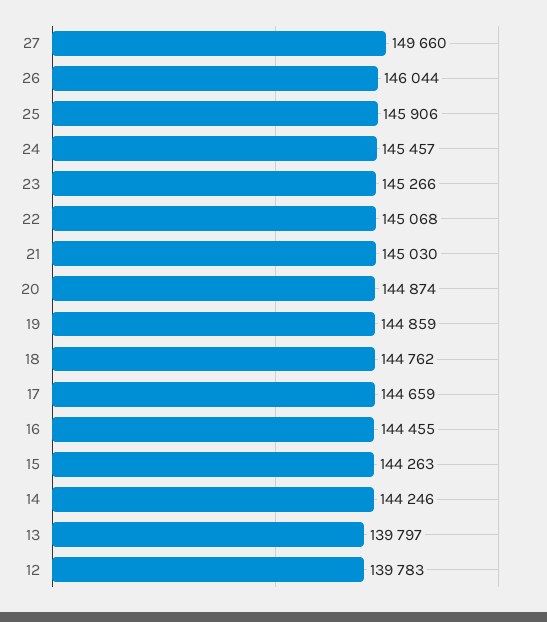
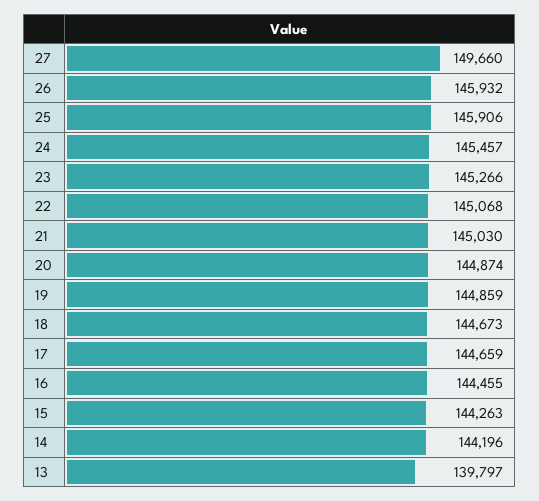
  {
    "27": 149660,
-   "26": 146044,
+   "26": 145932,
    "25": 145906,
    "24": 145457,
    "23": 145266,
    "22": 145068,
    "21": 145030,
    "20": 144874,
    "19": 144859,
-   "18": 144762,
+   "18": 144673,
    "17": 144659,
    "16": 144455,
    "15": 144263,
-   "14": 144246,
+   "14": 144196,
-   "13": 139797,
+   "13": 139797
-   "12": 139783
  }

